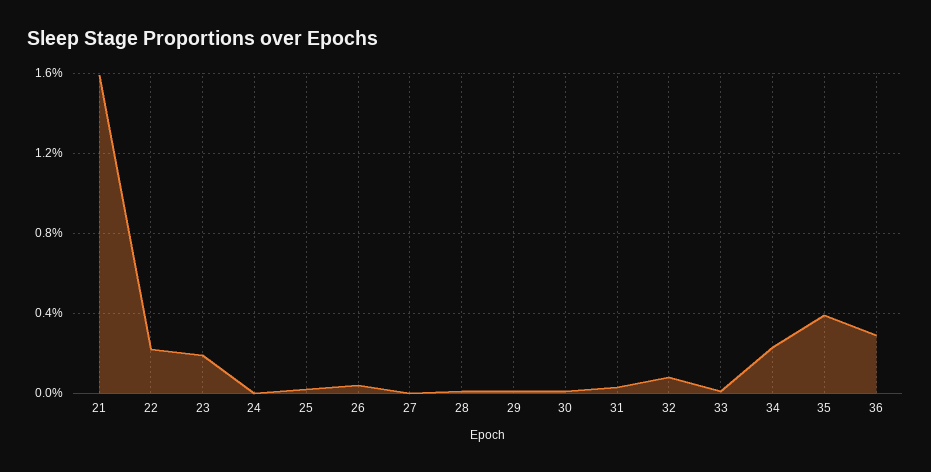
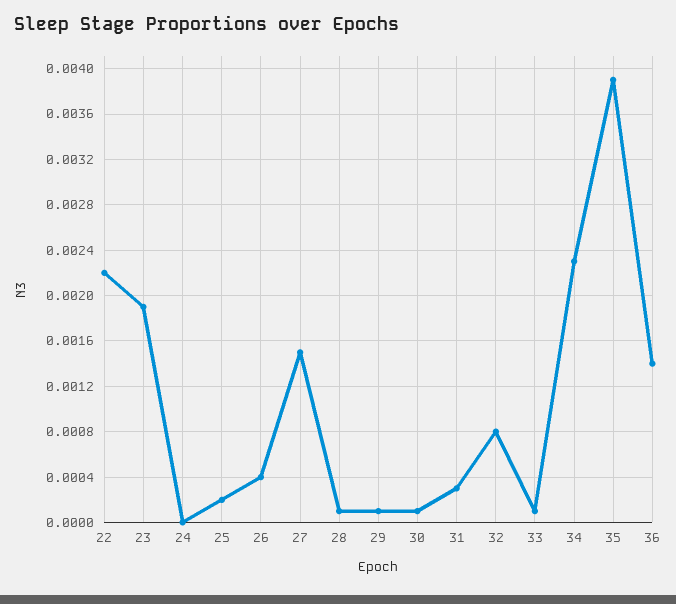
  {
-   "21": 0.016,
    "22": 0.0022,
    "23": 0.0019,
    "24": 0,
    "25": 0.0002,
    "26": 0.0004,
-   "27": 0,
+   "27": 0.0015,
    "28": 0.0001,
    "29": 0.0001,
    "30": 0.0001,
    "31": 0.0003,
    "32": 0.0008,
    "33": 0.0001,
    "34": 0.0023,
    "35": 0.0039,
-   "36": 0.003
+   "36": 0.0014
  }

